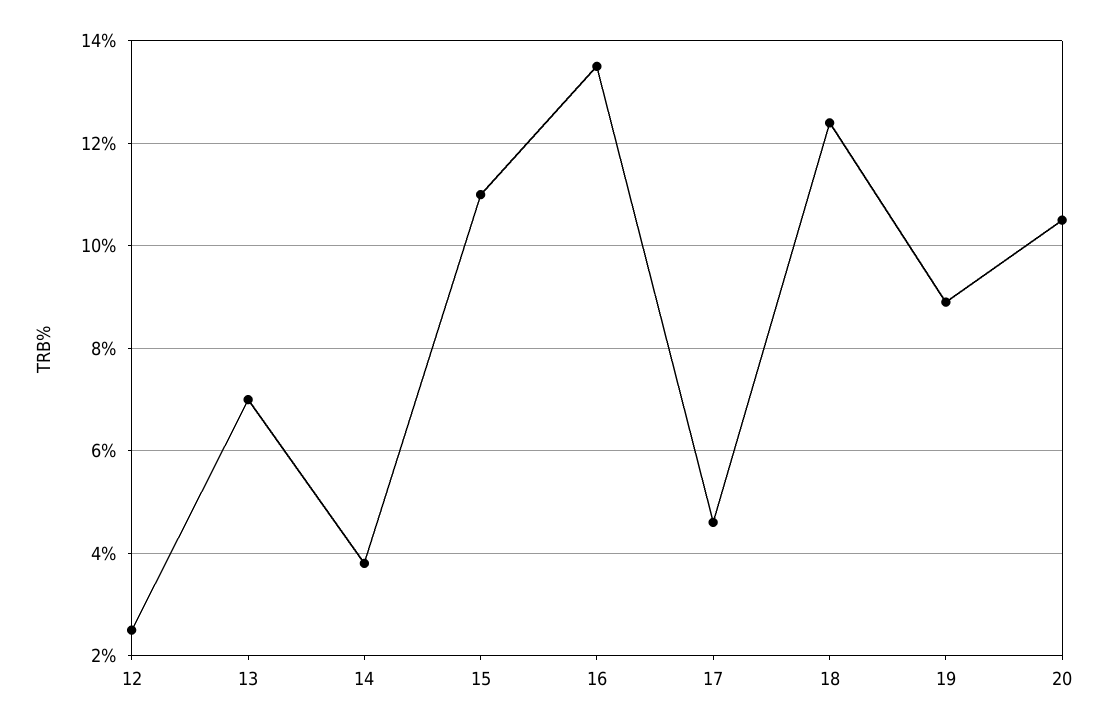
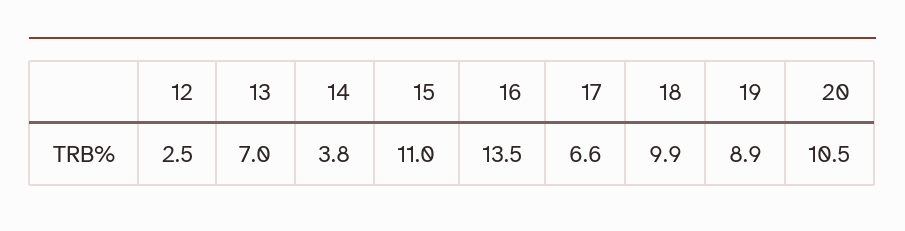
  {
    "12": 2.5,
    "13": 7,
    "14": 3.8,
    "15": 11,
    "16": 13.5,
-   "17": 4.5,
+   "17": 6.6,
-   "18": 12.5,
+   "18": 9.9,
    "19": 8.9,
    "20": 10.5
  }

